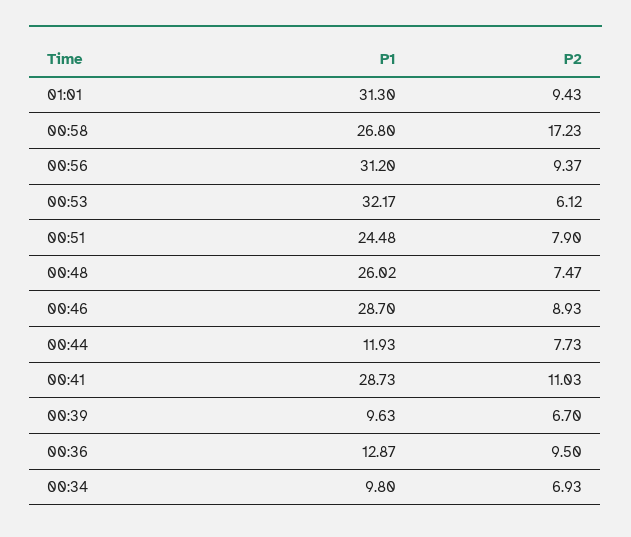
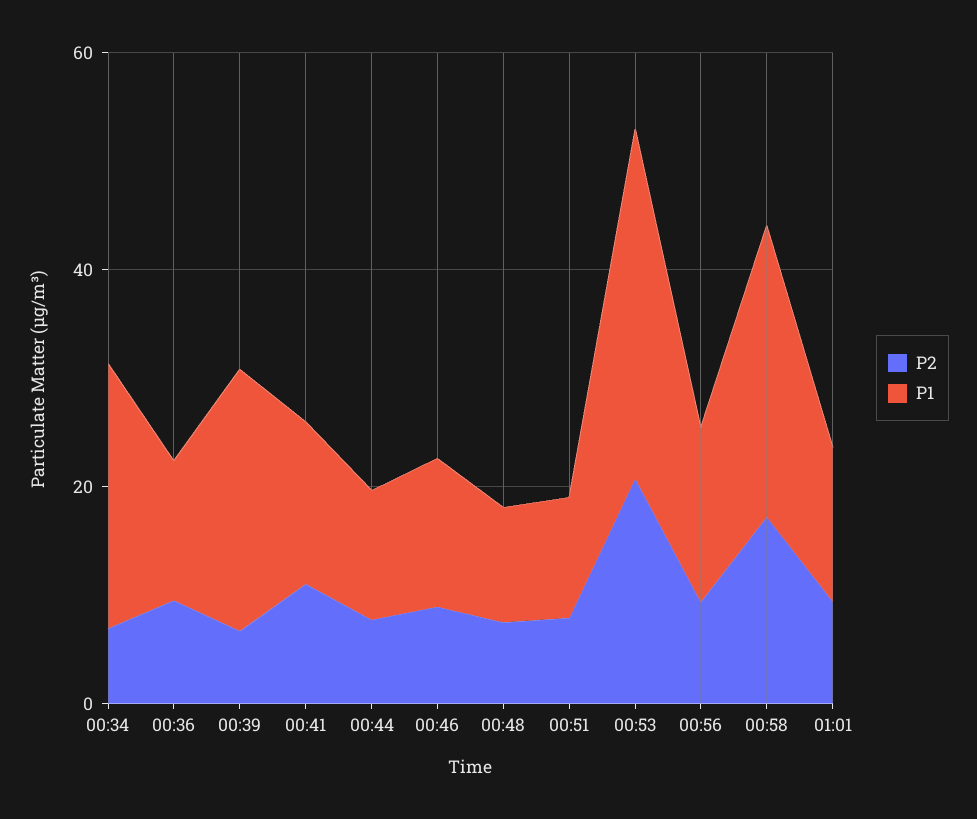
  {
    "P1": {
-     "01:01": 31.3,
+     "01:01": 15,
      "00:58": 26.8,
-     "00:56": 31.2,
+     "00:56": 15,
      "00:53": 32.17,
-     "00:51": 24.48,
+     "00:51": 10,
-     "00:48": 26.02,
+     "00:48": 10,
-     "00:46": 28.7,
+     "00:46": 15,
      "00:44": 11.93,
-     "00:41": 28.73,
+     "00:41": 15,
-     "00:39": 9.63,
+     "00:39": 25,
      "00:36": 12.87,
-     "00:34": 9.8
+     "00:34": 25
    },
    "P2": {
      "01:01": 9.43,
      "00:58": 17.23,
      "00:56": 9.37,
-     "00:53": 6.12,
+     "00:53": 20,
      "00:51": 7.9,
      "00:48": 7.47,
      "00:46": 8.93,
      "00:44": 7.73,
      "00:41": 11.03,
      "00:39": 6.7,
      "00:36": 9.5,
      "00:34": 6.93
    }
  }

